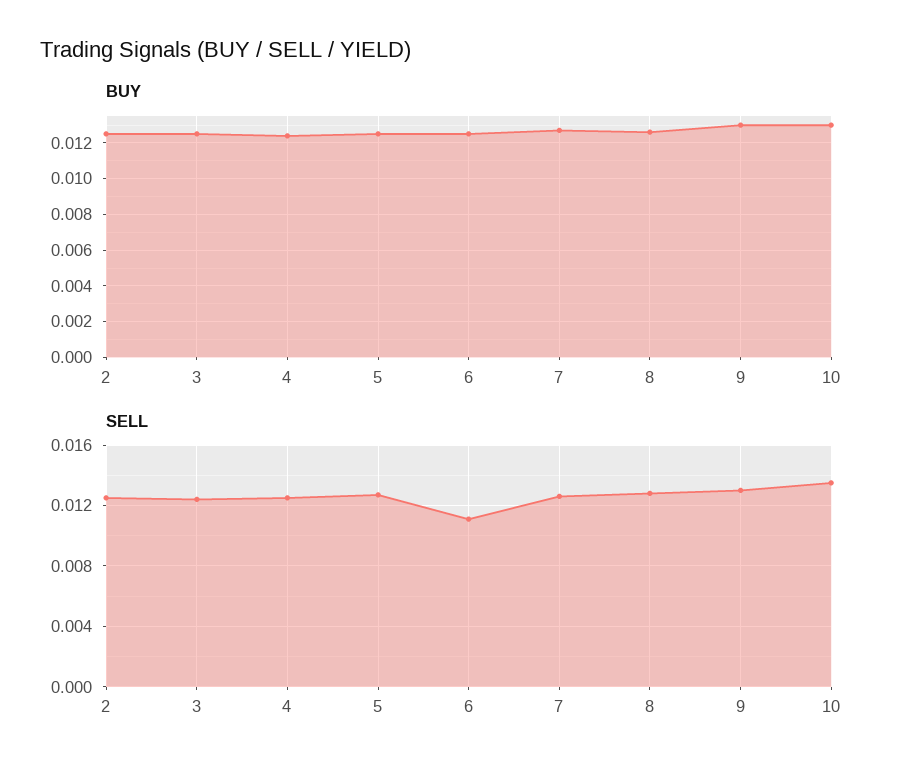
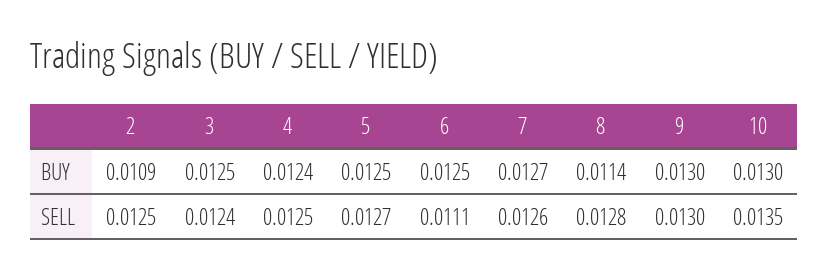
  {
    "BUY": {
-     "2": 0.0125,
+     "2": 0.0109,
      "3": 0.0125,
      "4": 0.0124,
      "5": 0.0125,
      "6": 0.0125,
      "7": 0.0127,
-     "8": 0.0125,
+     "8": 0.0114,
      "9": 0.013,
      "10": 0.013
    },
    "SELL": {
      "2": 0.0125,
      "3": 0.0124,
      "4": 0.0125,
      "5": 0.0127,
      "6": 0.0111,
      "7": 0.0126,
      "8": 0.0128,
      "9": 0.013,
      "10": 0.0135
    }
  }

